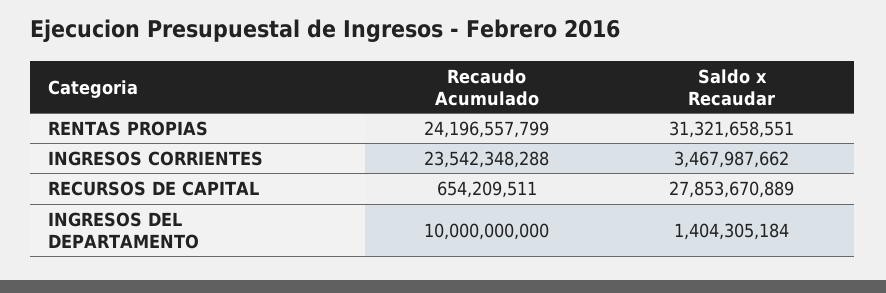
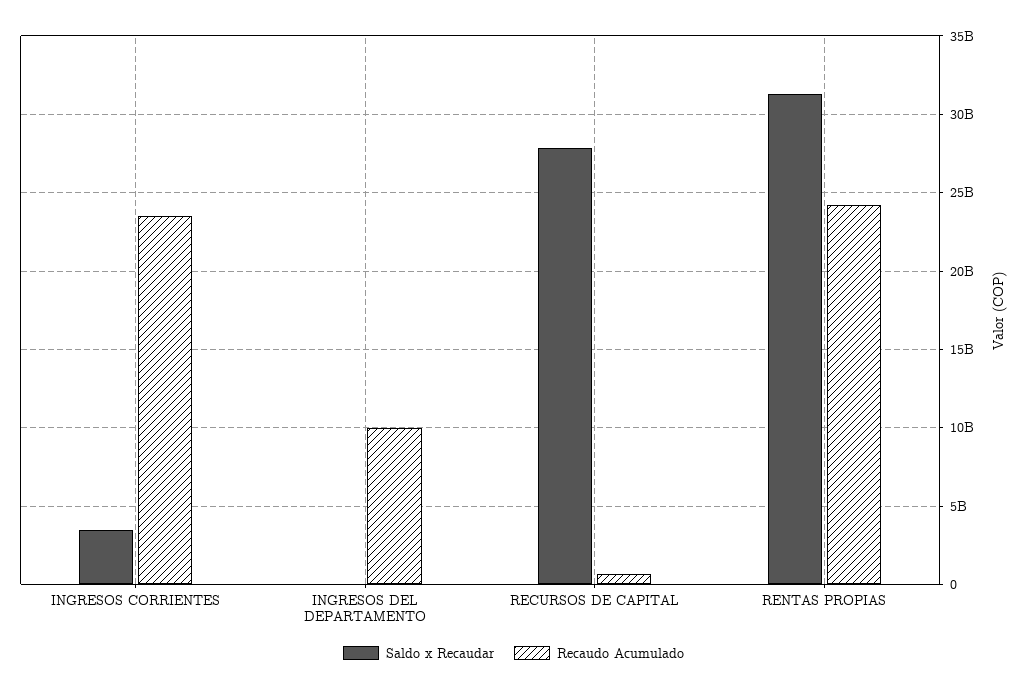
  {
    "Recaudo Acumulado": {
      "RENTAS PROPIAS": 24196557799,
      "INGRESOS CORRIENTES": 23542348288,
      "RECURSOS DE CAPITAL": 654209511,
      "INGRESOS DEL DEPARTAMENTO": 10000000000
    },
    "Saldo x Recaudar": {
      "RENTAS PROPIAS": 31321658551,
      "INGRESOS CORRIENTES": 3467987662,
      "RECURSOS DE CAPITAL": 27853670889,
-     "INGRESOS DEL DEPARTAMENTO": 1404305184
+     "INGRESOS DEL DEPARTAMENTO": 0
    }
  }

